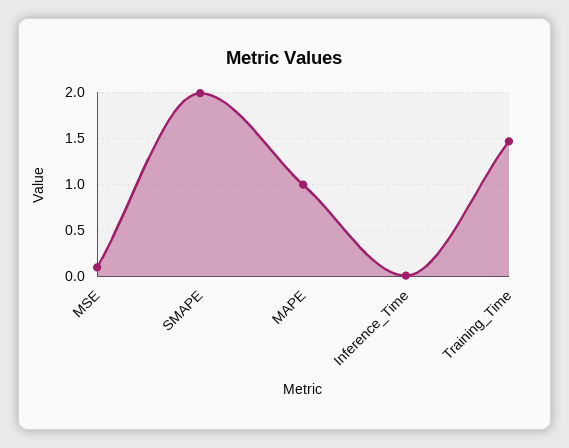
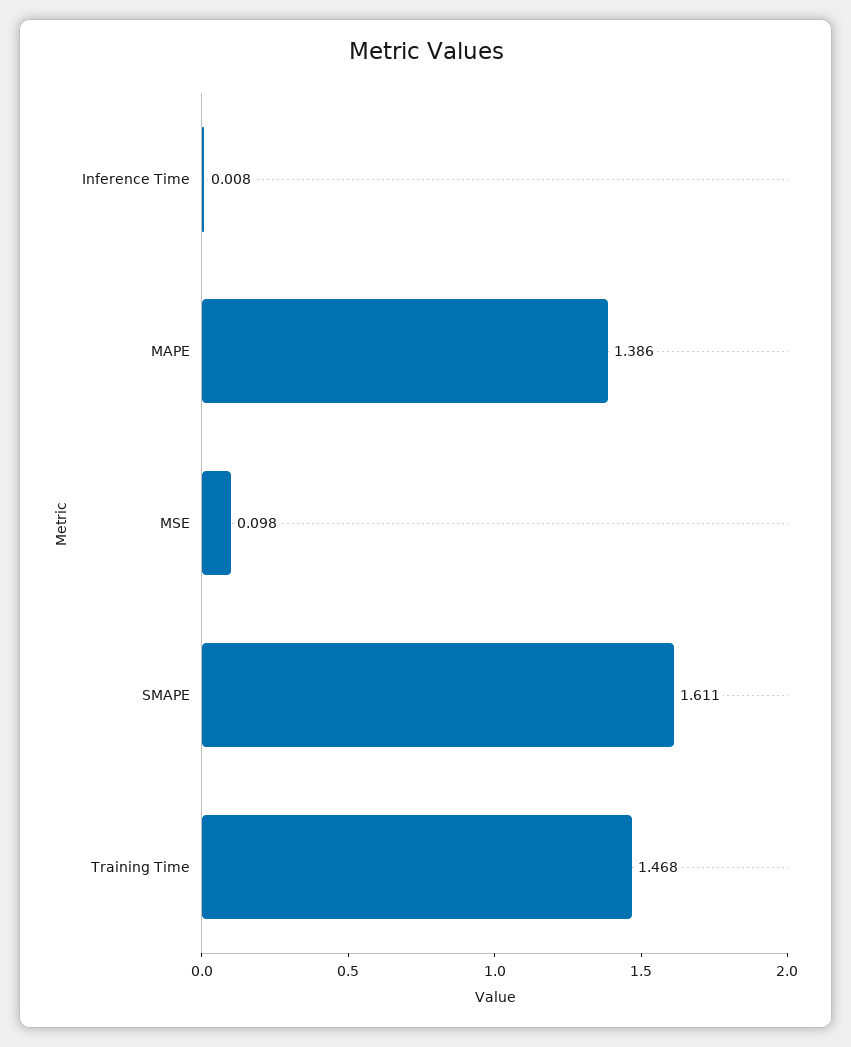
  {
    "MSE": 0.098,
-   "SMAPE": 2,
+   "SMAPE": 1.611,
-   "MAPE": 1,
+   "MAPE": 1.386,
    "Inference_Time": 0.008,
    "Training_Time": 1.468
  }

